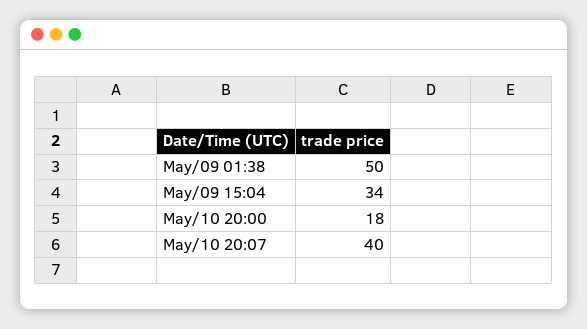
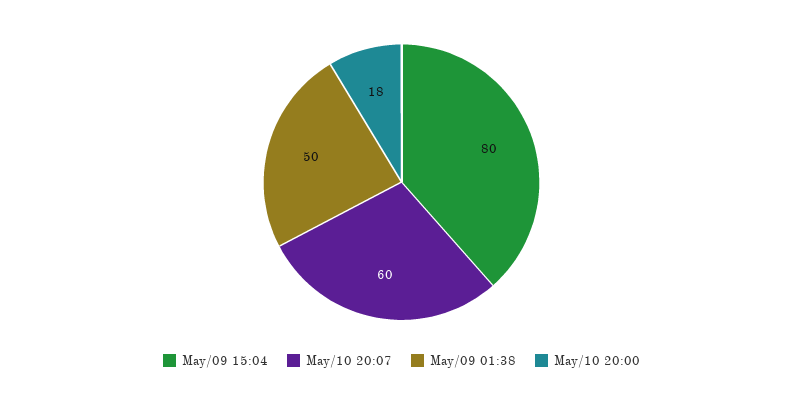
  {
    "May/09 01:38": 50,
-   "May/09 15:04": 34,
+   "May/09 15:04": 80,
    "May/10 20:00": 18,
-   "May/10 20:07": 40
+   "May/10 20:07": 60
  }

